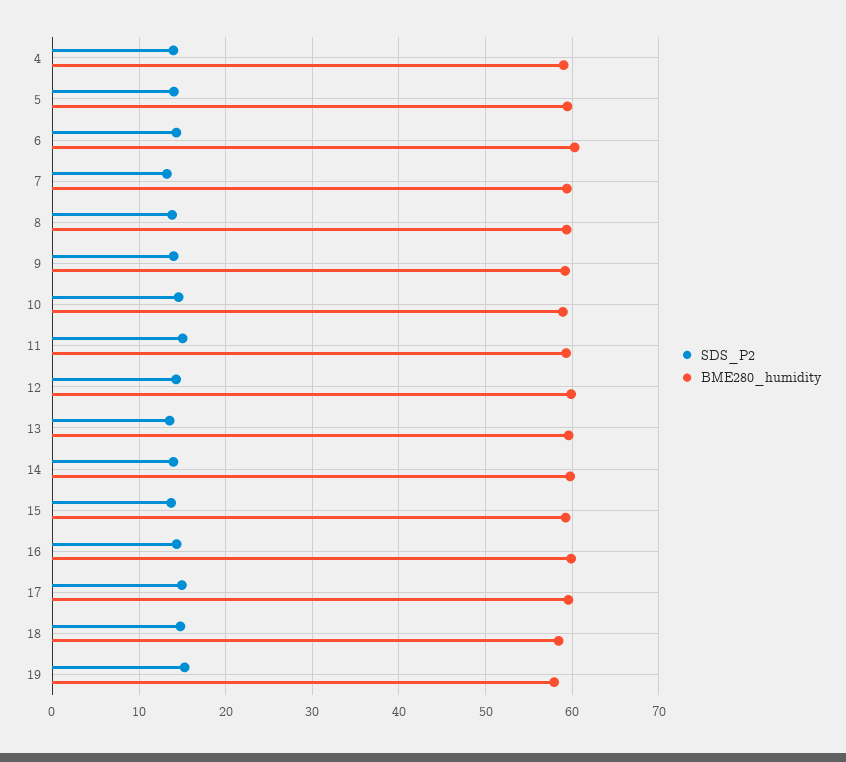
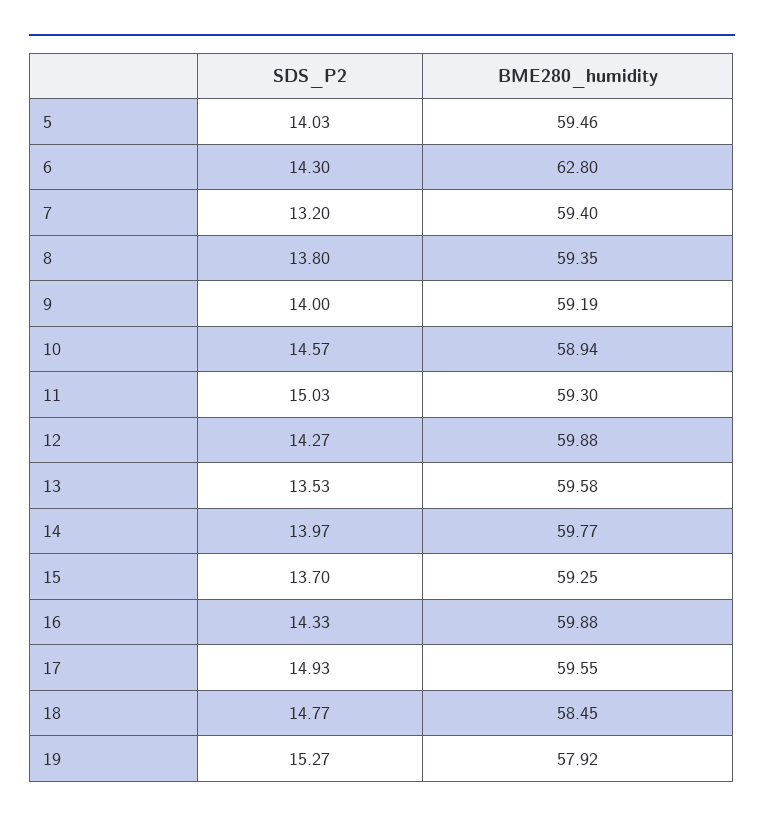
  {
    "SDS_P2": {
-     "4": 14,
      "5": 14.03,
      "6": 14.3,
      "7": 13.2,
      "8": 13.8,
      "9": 14,
      "10": 14.57,
      "11": 15.03,
      "12": 14.27,
      "13": 13.53,
      "14": 13.97,
      "15": 13.7,
      "16": 14.33,
      "17": 14.93,
      "18": 14.77,
      "19": 15.27
    },
    "BME280_humidity": {
-     "4": 59,
      "5": 59.46,
-     "6": 60,
+     "6": 62.8,
      "7": 59.4,
      "8": 59.35,
      "9": 59.19,
      "10": 58.94,
      "11": 59.3,
      "12": 59.88,
      "13": 59.58,
      "14": 59.77,
      "15": 59.25,
      "16": 59.88,
      "17": 59.55,
      "18": 58.45,
      "19": 57.92
    }
  }

